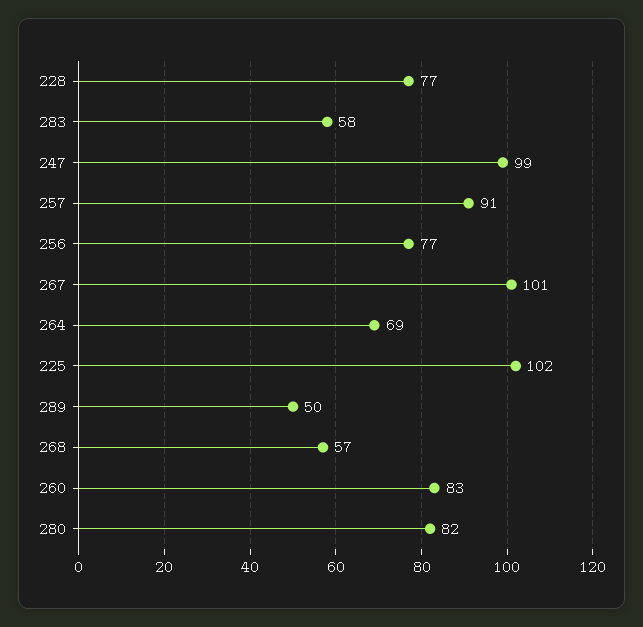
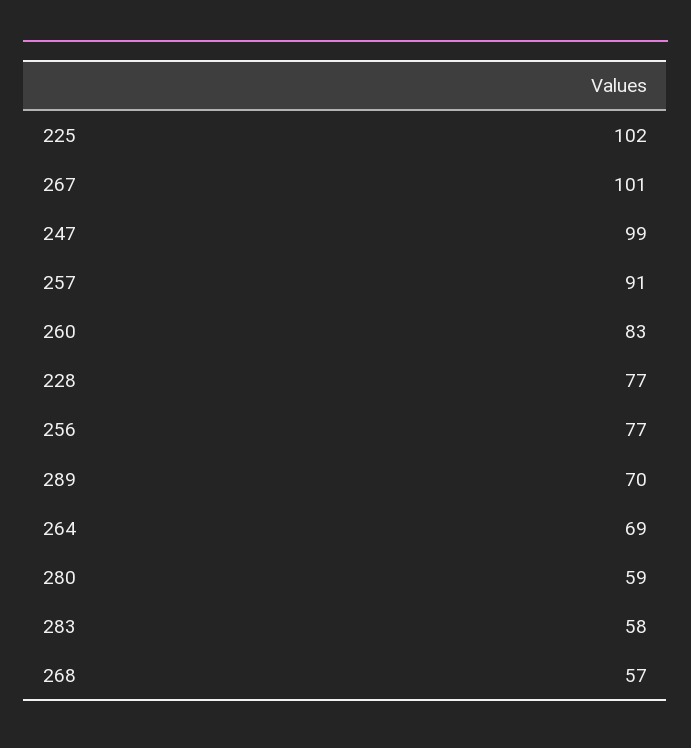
  {
    "228": 77,
    "283": 58,
    "247": 99,
    "257": 91,
    "256": 77,
    "267": 101,
    "264": 69,
    "225": 102,
-   "289": 50,
+   "289": 70,
    "268": 57,
    "260": 83,
-   "280": 82
+   "280": 59
  }

